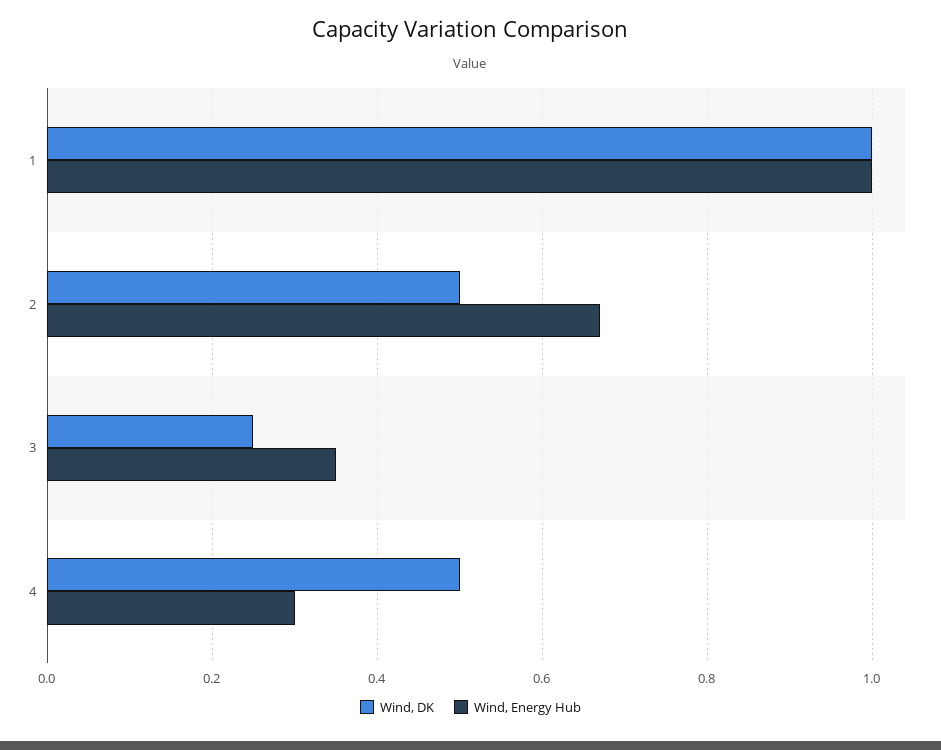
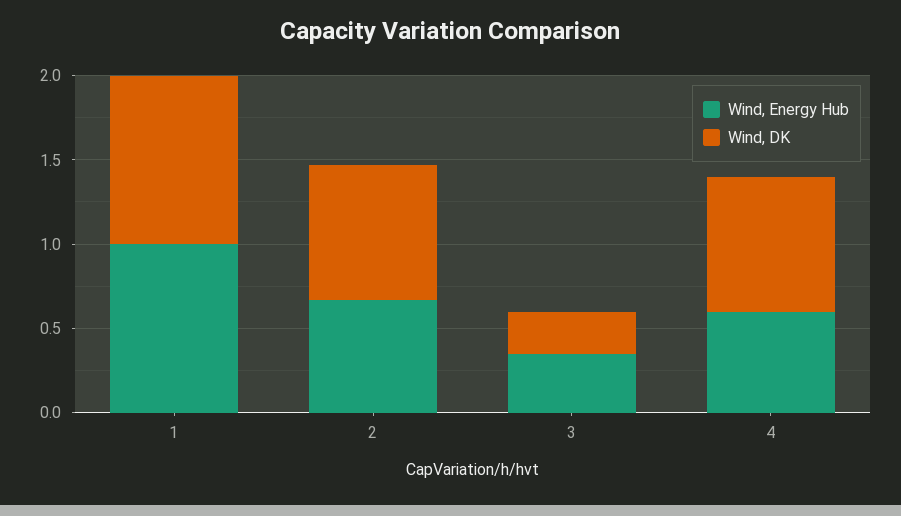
  {
    "Wind, DK": {
      "1": 1,
-     "2": 0.5,
+     "2": 0.8,
      "3": 0.25,
-     "4": 0.5
+     "4": 0.8
    },
    "Wind, Energy Hub": {
      "1": 1,
      "2": 0.65,
      "3": 0.35,
-     "4": 0.3
+     "4": 0.6
    }
  }

